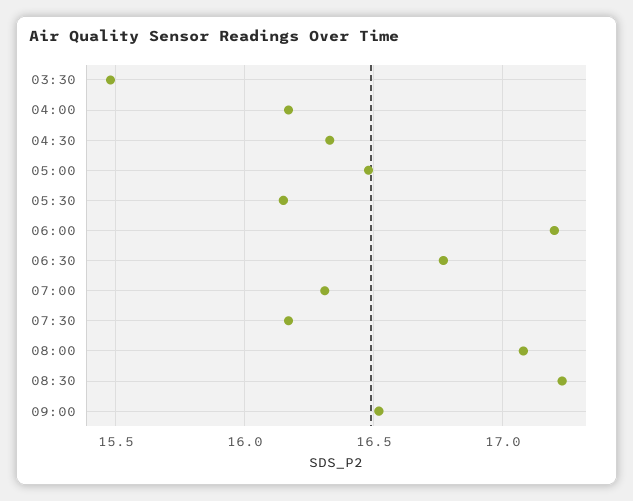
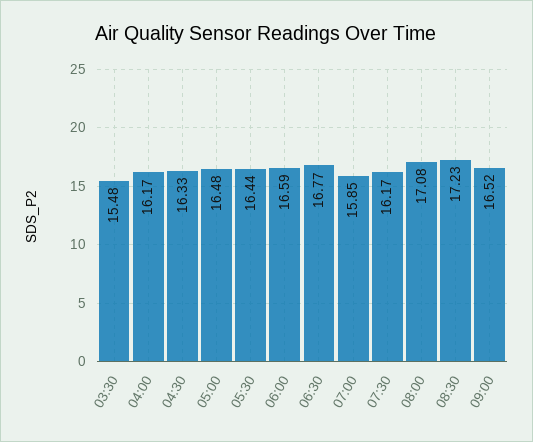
  {
    "03:30": 15.48,
    "04:00": 16.17,
    "04:30": 16.33,
    "05:00": 16.48,
-   "05:30": 16.15,
+   "05:30": 16.44,
-   "06:00": 17.2,
+   "06:00": 16.59,
    "06:30": 16.77,
-   "07:00": 16.3,
+   "07:00": 15.85,
    "07:30": 16.17,
    "08:00": 17.08,
    "08:30": 17.23,
    "09:00": 16.52
  }

